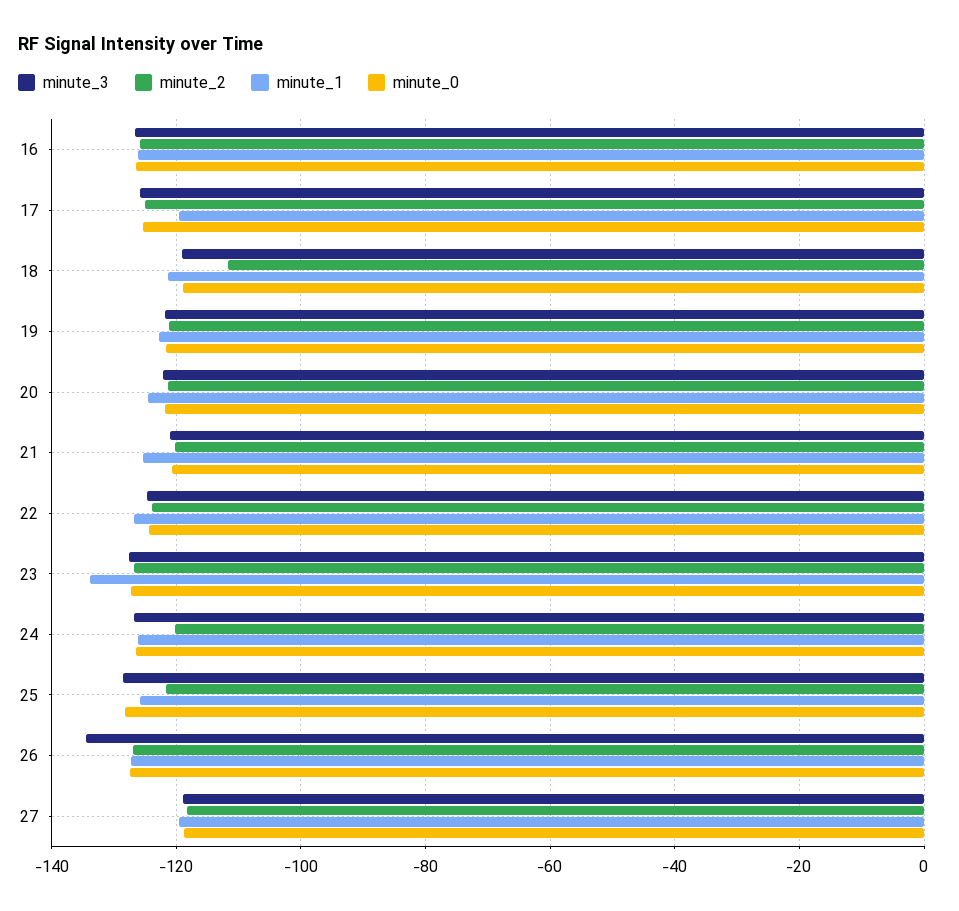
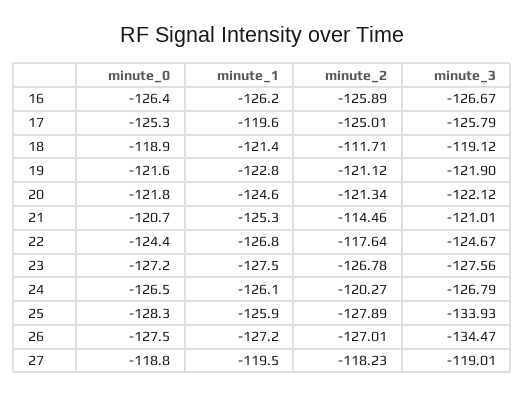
  {
    "minute_3": {
      "16": -126.67,
      "17": -125.79,
      "18": -119.12,
      "19": -121.9,
      "20": -122.12,
      "21": -121.01,
      "22": -124.67,
      "23": -127.56,
      "24": -126.79,
-     "25": -128,
+     "25": -133.93,
      "26": -134.47,
      "27": -119.01
    },
    "minute_2": {
      "16": -125.89,
      "17": -125.01,
      "18": -111.71,
      "19": -121.12,
      "20": -121.34,
-     "21": -120,
+     "21": -114.46,
-     "22": -124,
+     "22": -117.64,
      "23": -126.78,
      "24": -120.27,
-     "25": -122,
+     "25": -127.89,
      "26": -127.01,
      "27": -118.23
    },
    "minute_1": {
      "16": -126.2,
      "17": -119.6,
      "18": -121.4,
      "19": -122.8,
      "20": -124.6,
      "21": -125.3,
      "22": -126.8,
-     "23": -134,
+     "23": -127.5,
      "24": -126.1,
      "25": -125.9,
      "26": -127.2,
      "27": -119.5
    },
    "minute_0": {
      "16": -126.4,
      "17": -125.3,
      "18": -118.9,
      "19": -121.6,
      "20": -121.8,
      "21": -120.7,
      "22": -124.4,
      "23": -127.2,
      "24": -126.5,
      "25": -128.3,
      "26": -127.5,
      "27": -118.8
    }
  }

